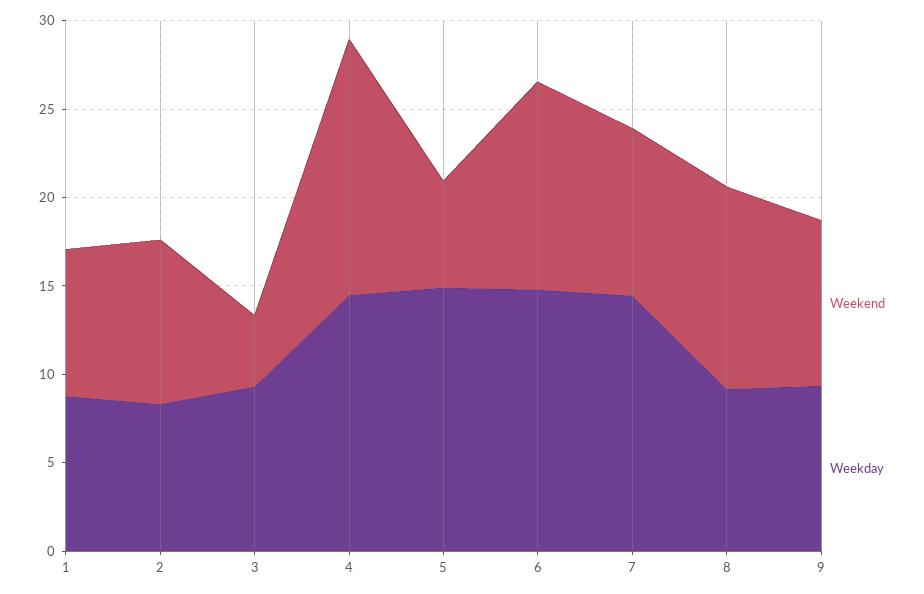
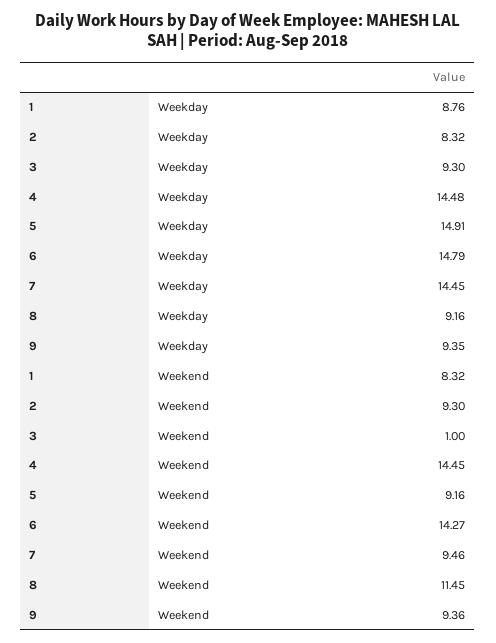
  {
    "Weekend": {
      "1": 8.32,
      "2": 9.3,
-     "3": 4,
+     "3": 1,
      "4": 14.45,
-     "5": 6,
+     "5": 9.16,
-     "6": 12,
+     "6": 14.27,
      "7": 9.46,
      "8": 11.45,
      "9": 9.36
    },
    "Weekday": {
      "1": 8.76,
      "2": 8.32,
      "3": 9.3,
      "4": 14.48,
      "5": 14.91,
      "6": 14.79,
      "7": 14.45,
      "8": 9.16,
      "9": 9.35
    }
  }

